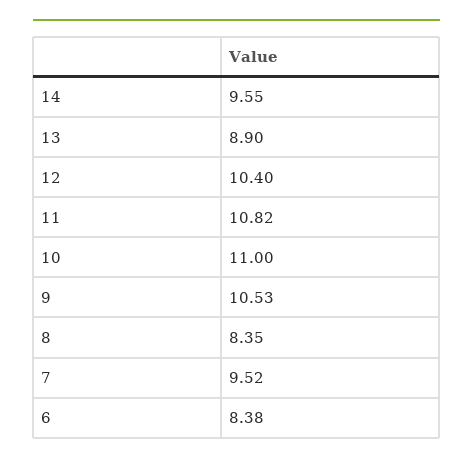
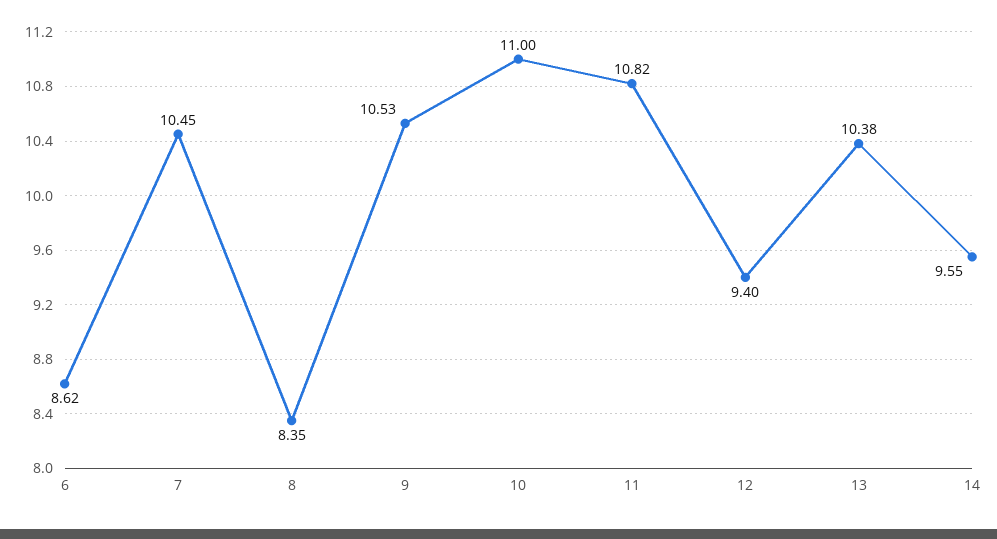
  {
    "14": 9.55,
-   "13": 8.9,
+   "13": 10.38,
-   "12": 10.4,
+   "12": 9.4,
    "11": 10.82,
    "10": 11,
    "9": 10.53,
    "8": 8.35,
-   "7": 9.52,
+   "7": 10.45,
-   "6": 8.38
+   "6": 8.62
  }

